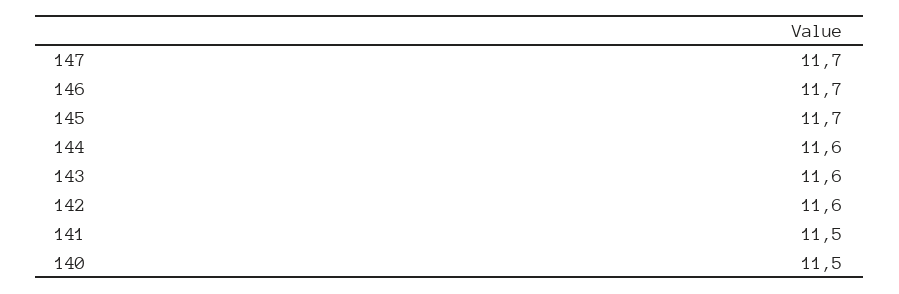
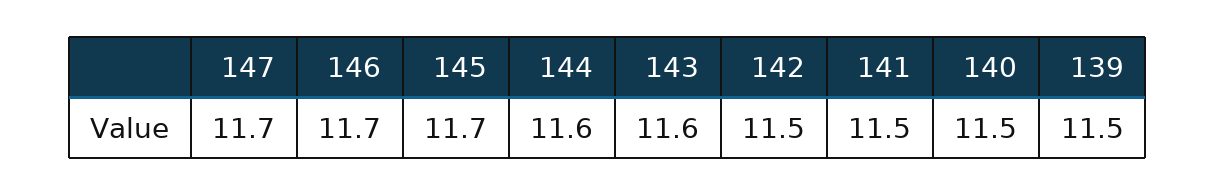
  {
    "147": 11.7,
    "146": 11.7,
    "145": 11.7,
    "144": 11.6,
    "143": 11.6,
-   "142": 11.6,
+   "142": 11.5,
    "141": 11.5,
-   "140": 11.5
+   "140": 11.5,
+   "139": 11.5
  }

